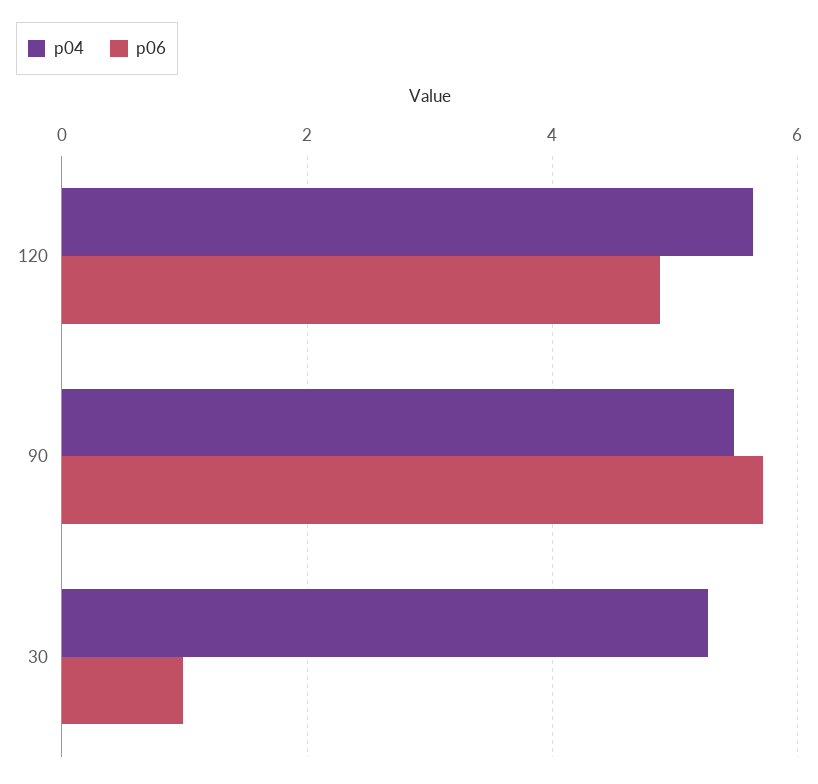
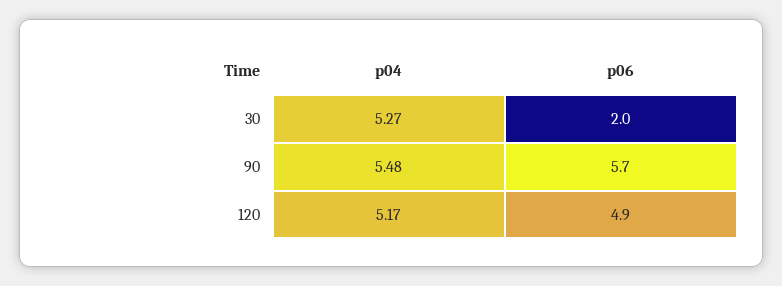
  {
    "p04": {
-     "120": 5.6,
+     "120": 5.17,
      "90": 5.48,
      "30": 5.27
    },
    "p06": {
      "120": 4.9,
      "90": 5.7,
-     "30": 1
+     "30": 2
    }
  }

